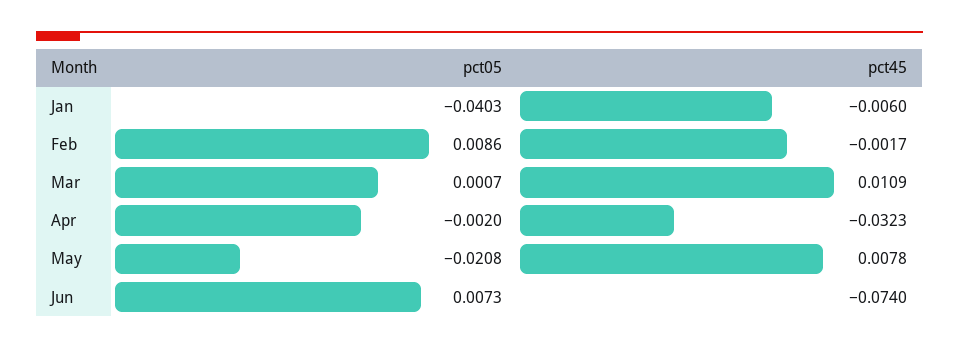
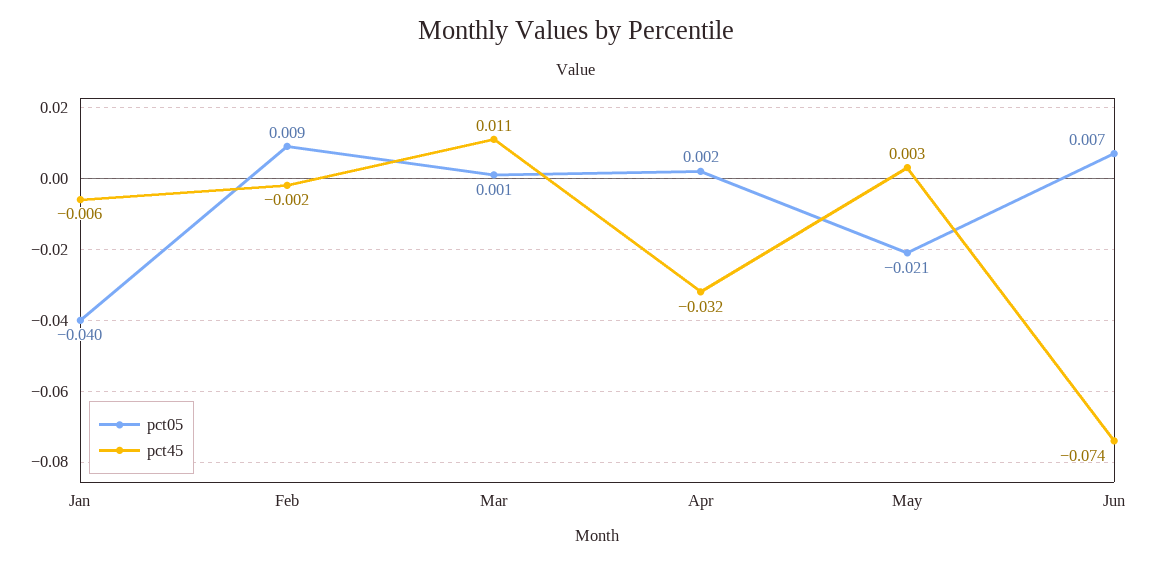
  {
    "pct05": {
      "Jan": -0.0403,
      "Feb": 0.0086,
      "Mar": 0.0007,
-     "Apr": -0.002,
+     "Apr": 0.002,
      "May": -0.0208,
      "Jun": 0.0073
    },
    "pct45": {
      "Jan": -0.006,
      "Feb": -0.0017,
      "Mar": 0.0109,
      "Apr": -0.0323,
-     "May": 0.0078,
+     "May": 0.003,
      "Jun": -0.074
    }
  }

